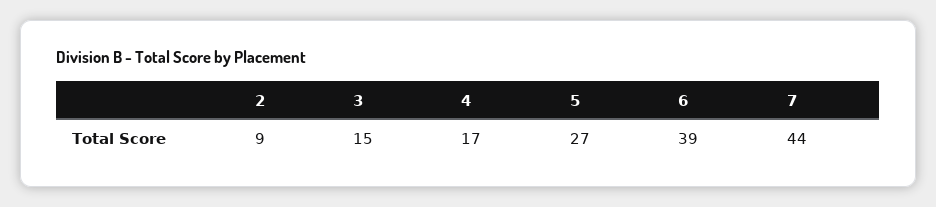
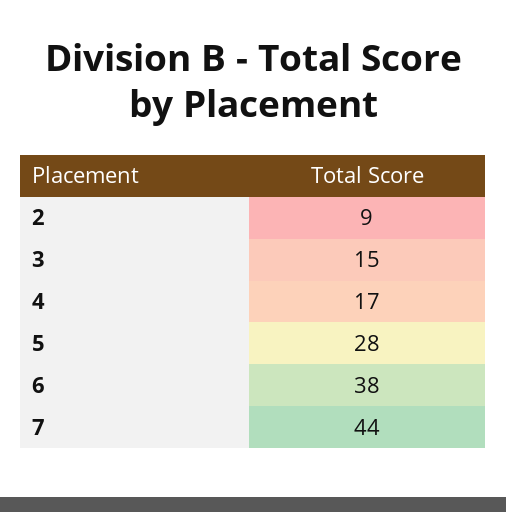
  {
    "2": 9,
    "3": 15,
    "4": 17,
-   "5": 27,
+   "5": 28,
-   "6": 39,
+   "6": 38,
    "7": 44
  }

